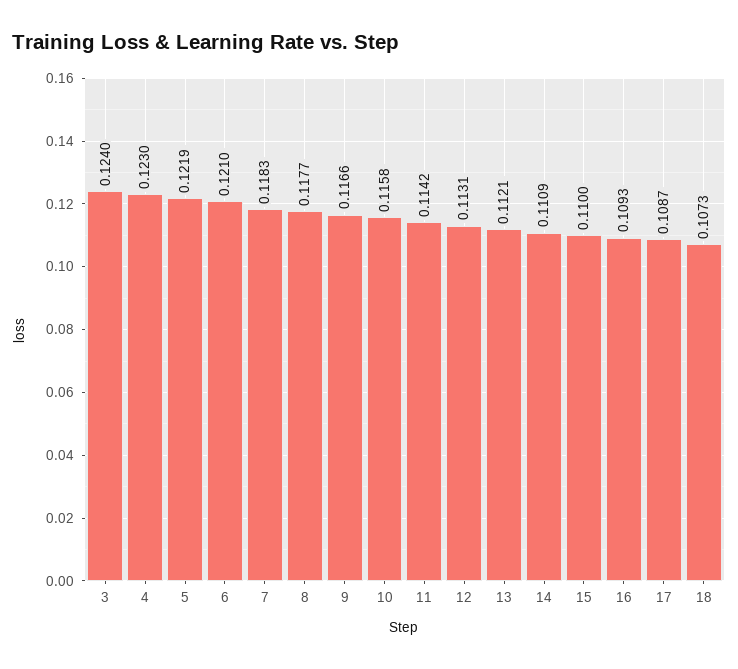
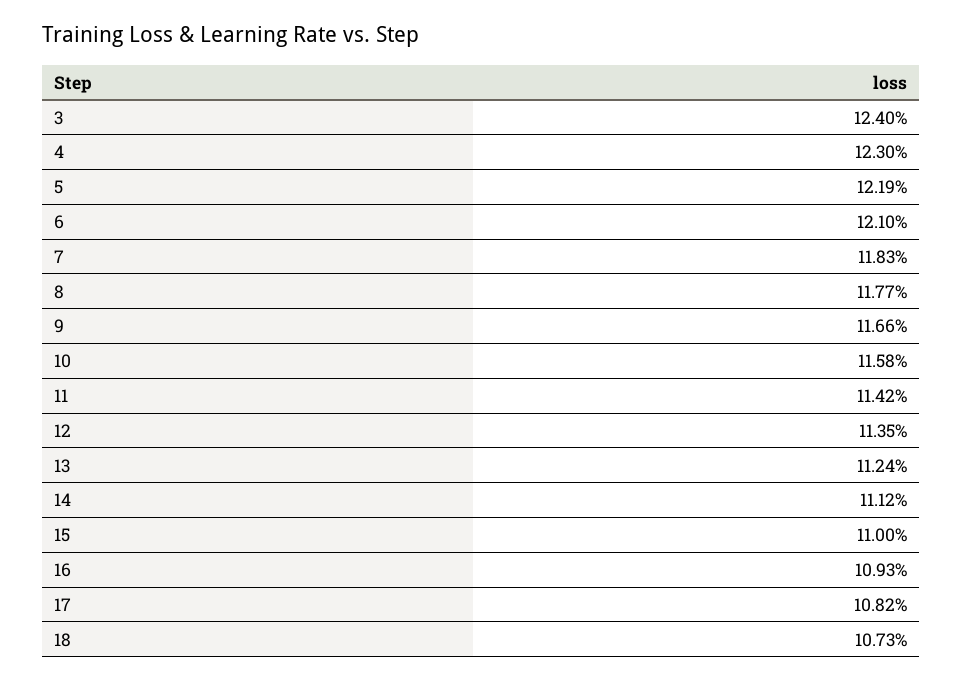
  {
    "3": 0.124,
    "4": 0.123,
    "5": 0.1219,
    "6": 0.121,
    "7": 0.1183,
    "8": 0.1177,
    "9": 0.1166,
    "10": 0.1158,
    "11": 0.1142,
-   "12": 0.1131,
+   "12": 0.1135,
-   "13": 0.1121,
+   "13": 0.1124,
-   "14": 0.1109,
+   "14": 0.1112,
    "15": 0.11,
    "16": 0.1093,
-   "17": 0.1087,
+   "17": 0.1082,
    "18": 0.1073
  }

